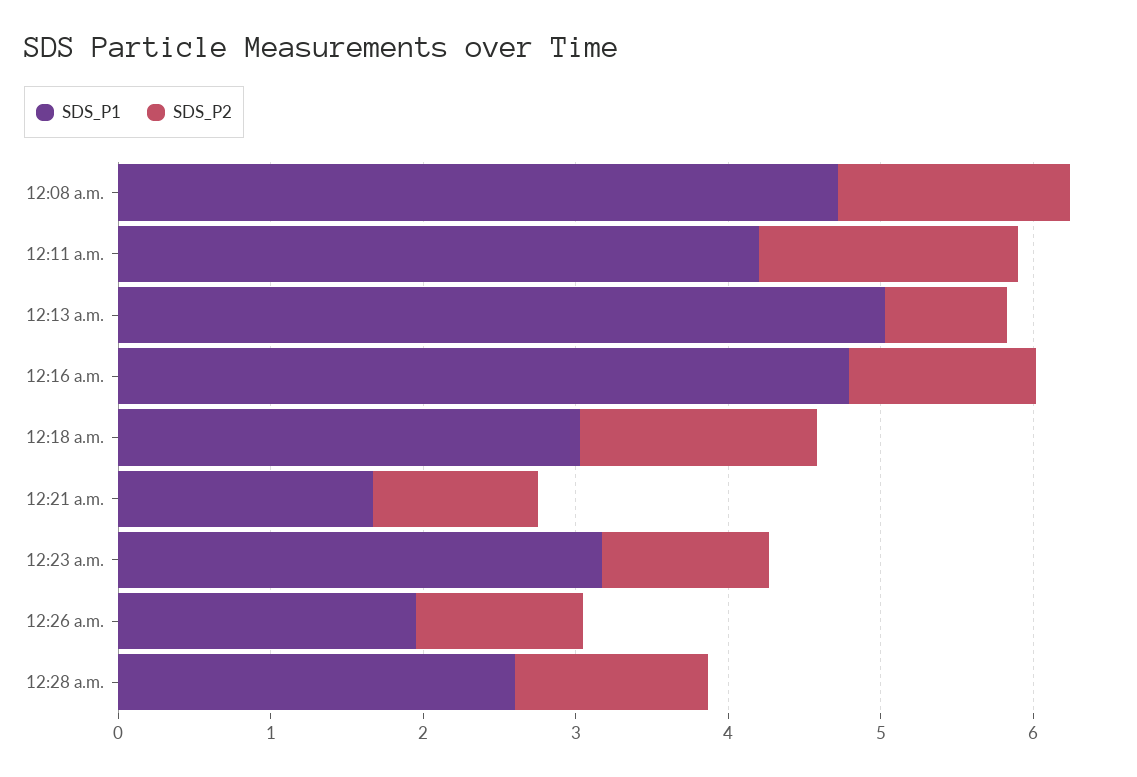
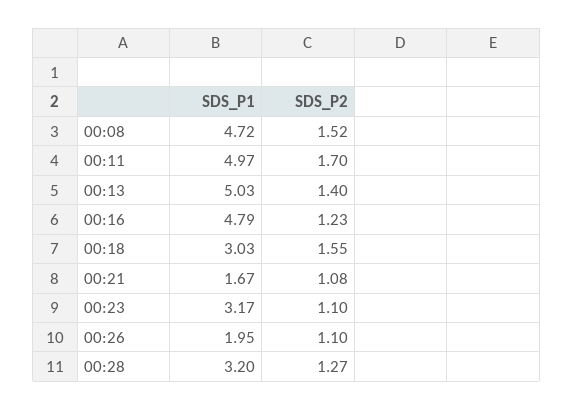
  {
    "SDS_P1": {
      "12:08 a.m.": 4.72,
-     "12:11 a.m.": 4.2,
+     "12:11 a.m.": 4.97,
      "12:13 a.m.": 5.03,
      "12:16 a.m.": 4.79,
      "12:18 a.m.": 3.03,
      "12:21 a.m.": 1.67,
      "12:23 a.m.": 3.17,
      "12:26 a.m.": 1.95,
-     "12:28 a.m.": 2.6
+     "12:28 a.m.": 3.2
    },
    "SDS_P2": {
      "12:08 a.m.": 1.52,
      "12:11 a.m.": 1.7,
-     "12:13 a.m.": 0.8,
+     "12:13 a.m.": 1.4,
      "12:16 a.m.": 1.23,
      "12:18 a.m.": 1.55,
      "12:21 a.m.": 1.08,
      "12:23 a.m.": 1.1,
      "12:26 a.m.": 1.1,
      "12:28 a.m.": 1.27
    }
  }

